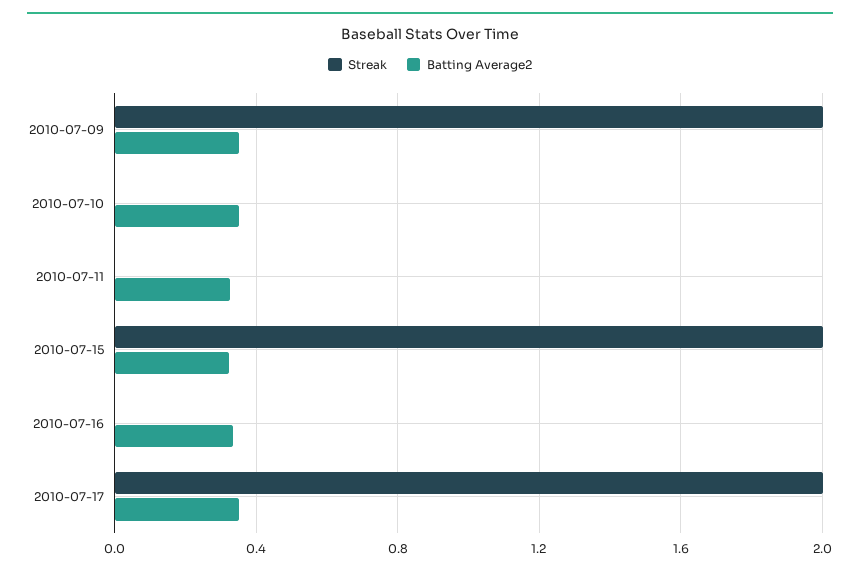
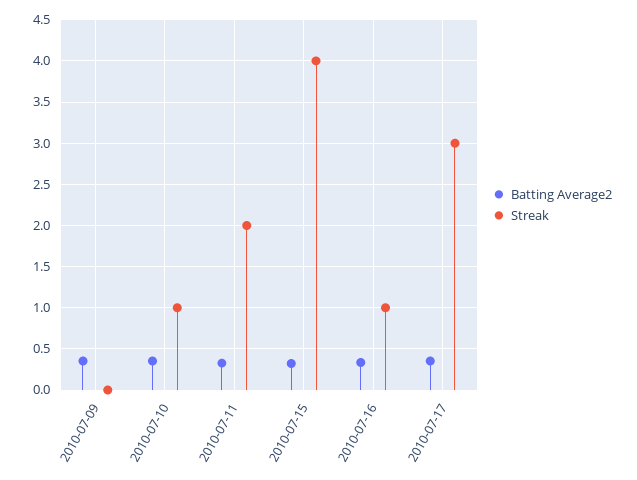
  {
    "Streak": {
-     "2010-07-09": 2,
+     "2010-07-09": 0,
-     "2010-07-10": 0,
+     "2010-07-10": 1,
-     "2010-07-11": 0,
+     "2010-07-11": 2,
-     "2010-07-15": 2,
+     "2010-07-15": 4,
-     "2010-07-16": 0,
+     "2010-07-16": 1,
-     "2010-07-17": 2
+     "2010-07-17": 3
    },
    "Batting Average2": {
      "2010-07-09": 0.35,
      "2010-07-10": 0.35,
      "2010-07-11": 0.35,
      "2010-07-15": 0.3,
      "2010-07-16": 0.35,
      "2010-07-17": 0.35
    }
  }

